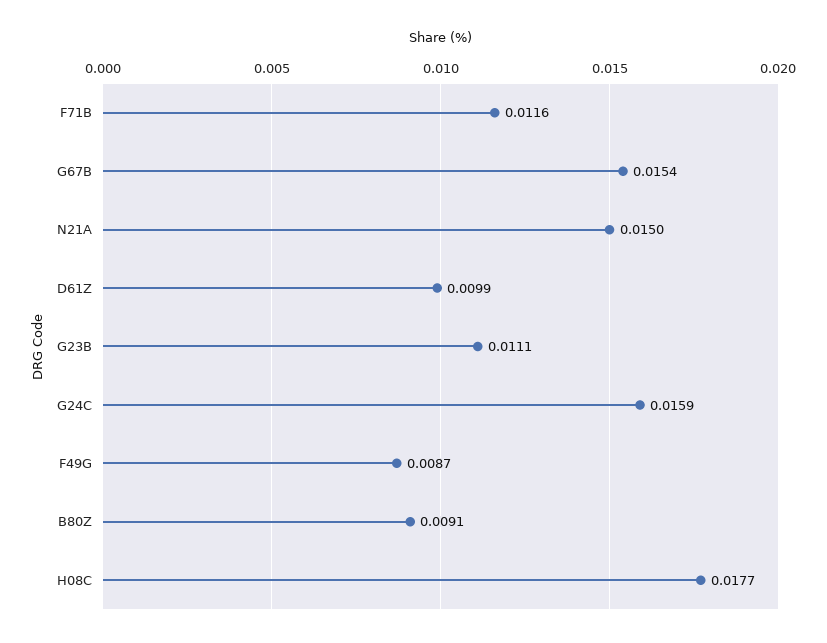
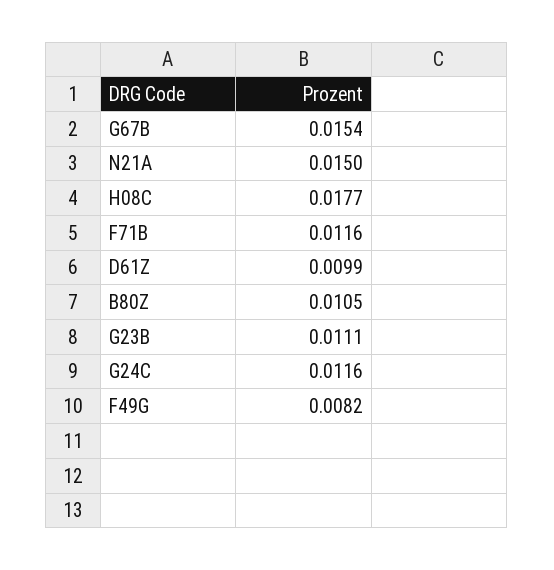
  {
    "F71B": 0.0116,
    "G67B": 0.0154,
    "N21A": 0.015,
    "D61Z": 0.0099,
    "G23B": 0.0111,
-   "G24C": 0.0159,
+   "G24C": 0.0116,
-   "F49G": 0.0087,
+   "F49G": 0.0082,
-   "B80Z": 0.0091,
+   "B80Z": 0.0105,
    "H08C": 0.0177
  }

